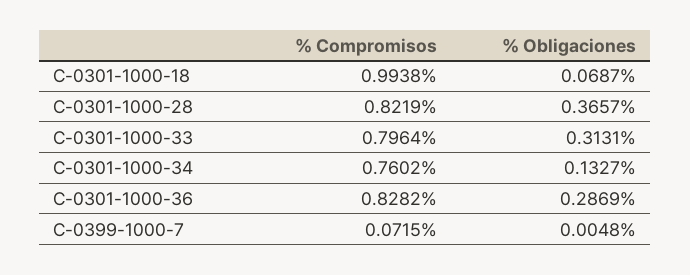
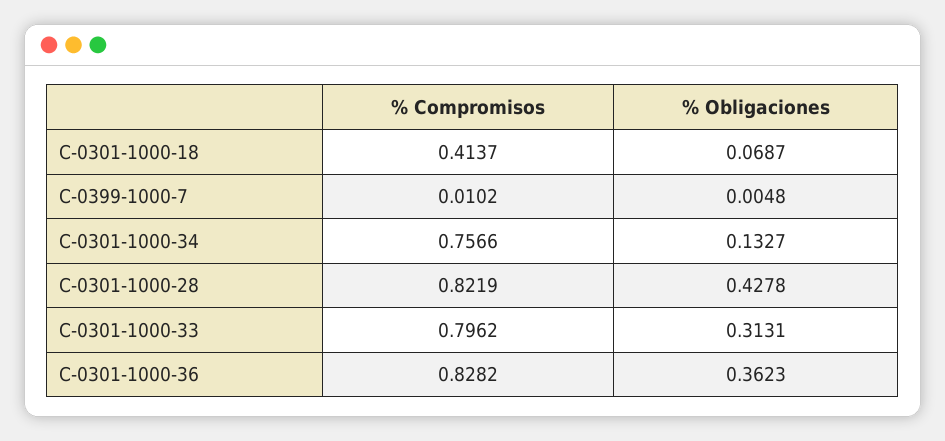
  {
    "% Compromisos": {
-     "C-0301-1000-18": 0.9938,
+     "C-0301-1000-18": 0.4137,
      "C-0301-1000-28": 0.8219,
-     "C-0301-1000-33": 0.7964,
+     "C-0301-1000-33": 0.7962,
-     "C-0301-1000-34": 0.7602,
+     "C-0301-1000-34": 0.7566,
      "C-0301-1000-36": 0.8282,
-     "C-0399-1000-7": 0.0715
+     "C-0399-1000-7": 0.0102
    },
    "% Obligaciones": {
      "C-0301-1000-18": 0.0687,
-     "C-0301-1000-28": 0.3657,
+     "C-0301-1000-28": 0.4278,
      "C-0301-1000-33": 0.3131,
      "C-0301-1000-34": 0.1327,
-     "C-0301-1000-36": 0.2869,
+     "C-0301-1000-36": 0.3623,
      "C-0399-1000-7": 0.0048
    }
  }

